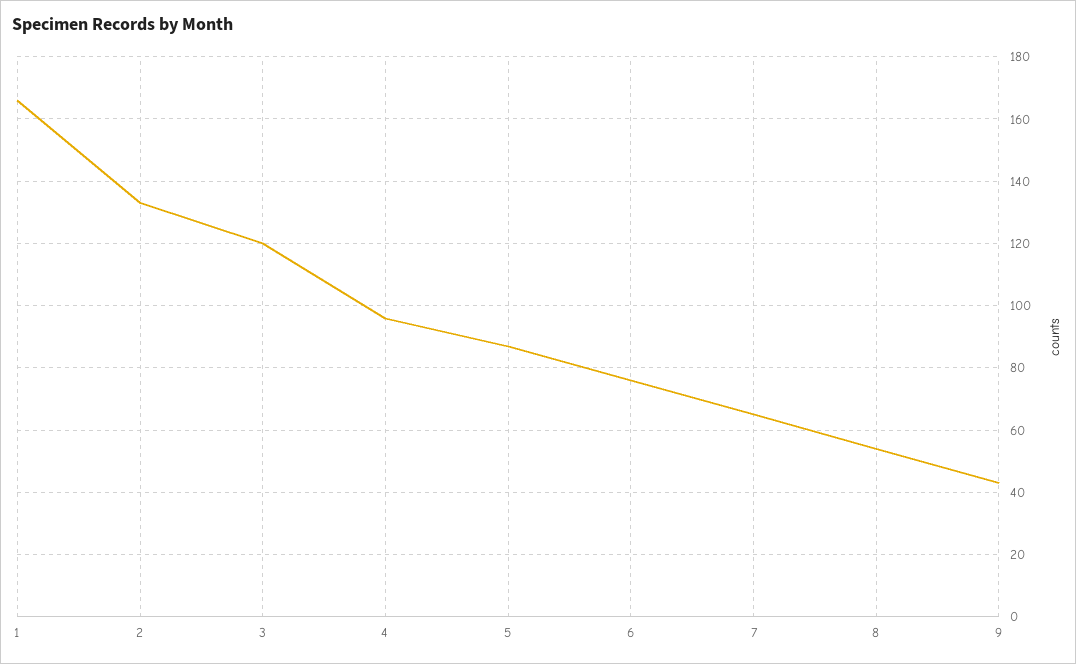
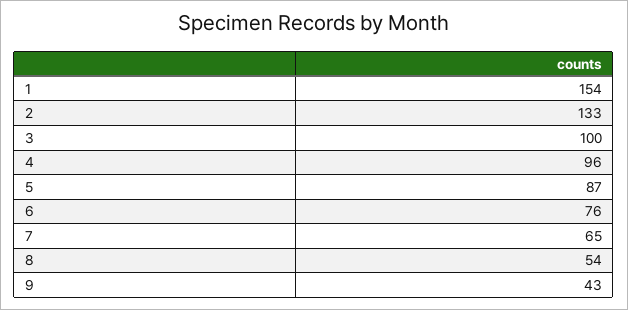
  {
-   "1": 165,
+   "1": 154,
    "2": 133,
-   "3": 120,
+   "3": 100,
    "4": 96,
    "5": 87,
    "6": 76,
    "7": 65,
    "8": 54,
    "9": 43
  }

